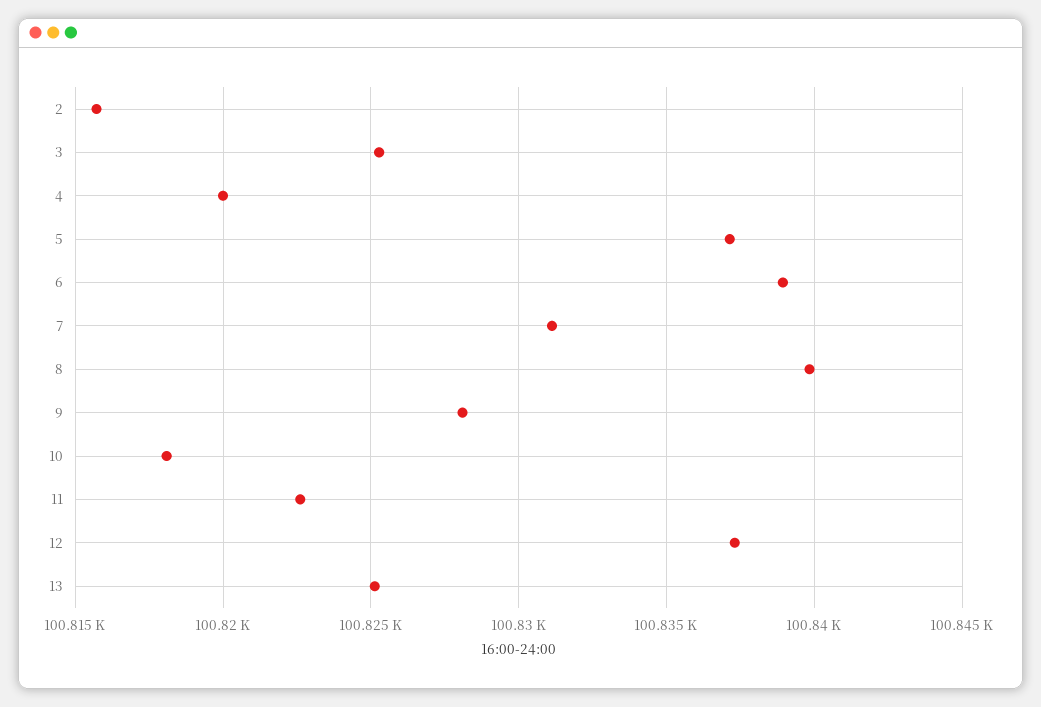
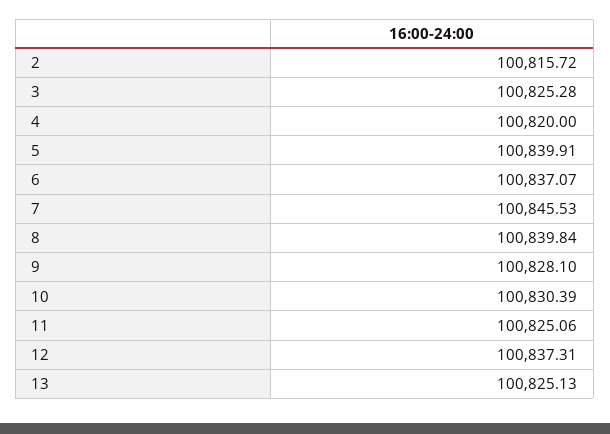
  {
    "2": 100815.72,
    "3": 100825.28,
    "4": 100820,
-   "5": 100837,
+   "5": 100839.91,
-   "6": 100839,
+   "6": 100837.07,
-   "7": 100831,
+   "7": 100845.53,
    "8": 100839.84,
    "9": 100828.1,
-   "10": 100818,
+   "10": 100830.39,
-   "11": 100822.5,
+   "11": 100825.06,
    "12": 100837.31,
    "13": 100825.13
  }

